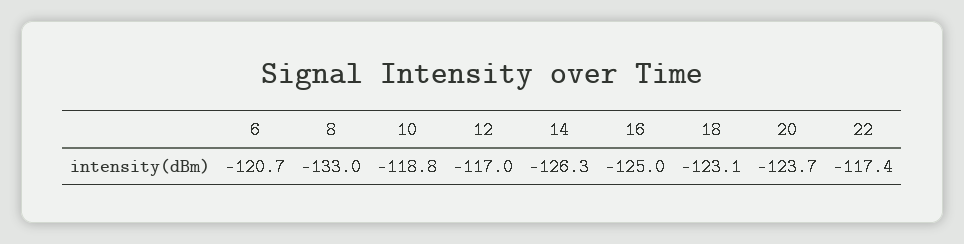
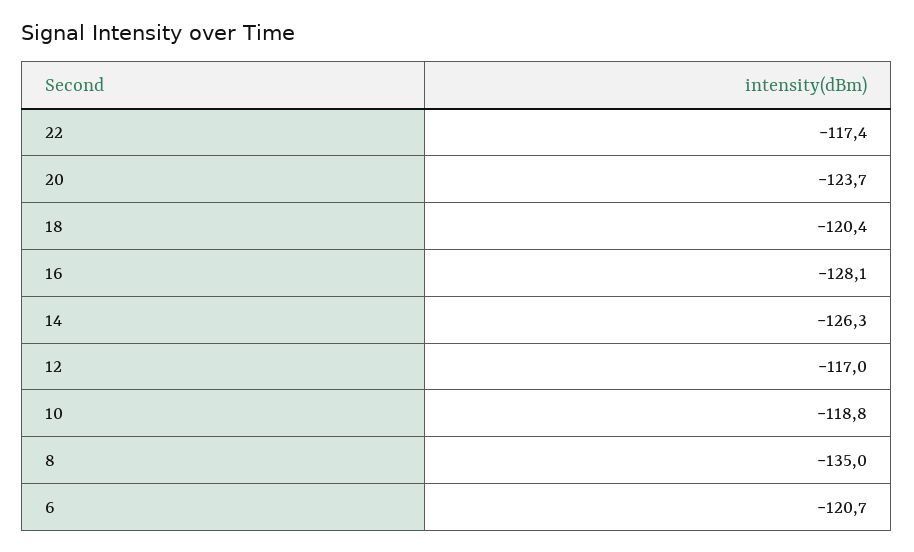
  {
    "6": -120.7,
-   "8": -133,
+   "8": -135,
    "10": -118.8,
    "12": -117,
    "14": -126.3,
-   "16": -125,
+   "16": -128.1,
-   "18": -123.1,
+   "18": -120.4,
    "20": -123.7,
    "22": -117.4
  }

